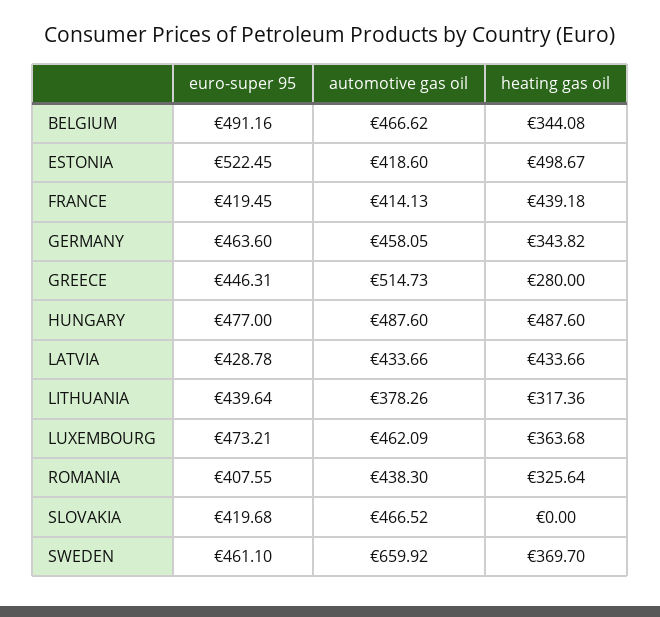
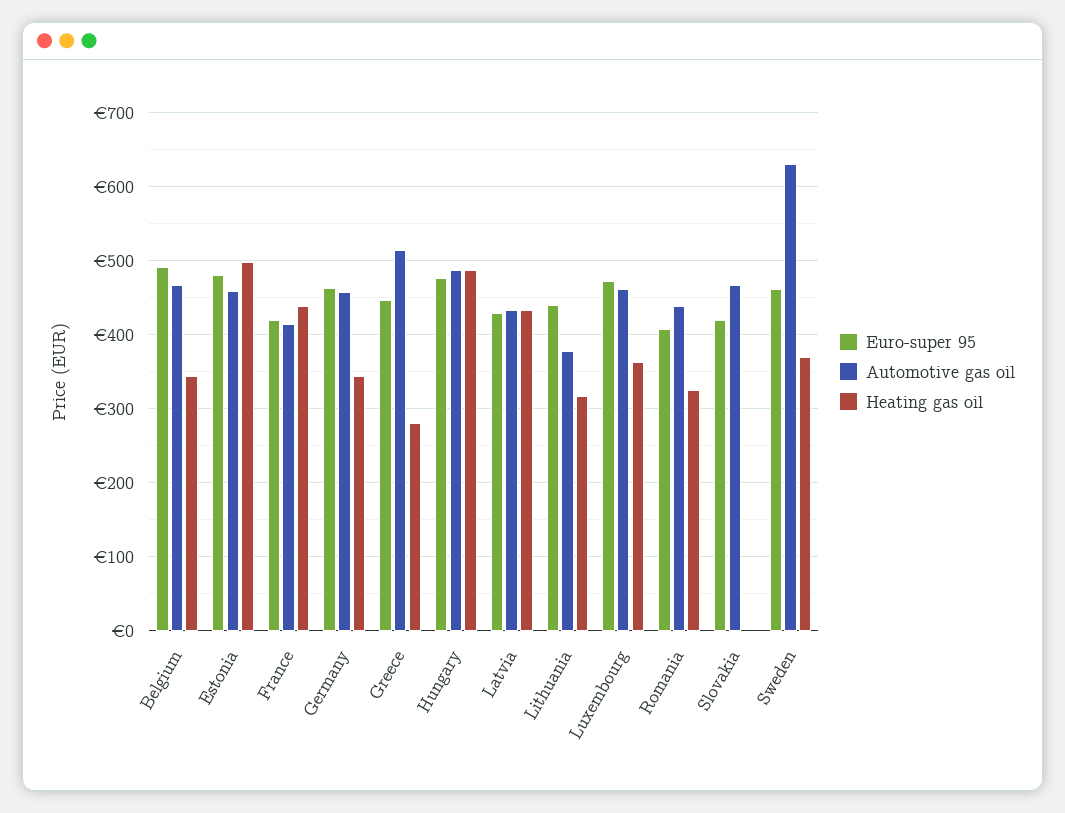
  {
    "euro-super 95": {
      "BELGIUM": 491.16,
-     "ESTONIA": 522.45,
+     "ESTONIA": 480,
      "FRANCE": 419.45,
      "GERMANY": 463.6,
      "GREECE": 446.31,
      "HUNGARY": 477,
      "LATVIA": 428.78,
      "LITHUANIA": 439.64,
      "LUXEMBOURG": 473.21,
      "ROMANIA": 407.55,
      "SLOVAKIA": 419.68,
      "SWEDEN": 461.1
    },
    "automotive gas oil": {
      "BELGIUM": 466.62,
-     "ESTONIA": 418.6,
+     "ESTONIA": 460,
      "FRANCE": 414.13,
      "GERMANY": 458.05,
      "GREECE": 514.73,
      "HUNGARY": 487.6,
      "LATVIA": 433.66,
      "LITHUANIA": 378.26,
      "LUXEMBOURG": 462.09,
      "ROMANIA": 438.3,
      "SLOVAKIA": 466.52,
-     "SWEDEN": 659.92
+     "SWEDEN": 630
    },
    "heating gas oil": {
      "BELGIUM": 344.08,
      "ESTONIA": 498.67,
      "FRANCE": 439.18,
      "GERMANY": 343.82,
      "GREECE": 280,
      "HUNGARY": 487.6,
      "LATVIA": 433.66,
      "LITHUANIA": 317.36,
      "LUXEMBOURG": 363.68,
      "ROMANIA": 325.64,
      "SLOVAKIA": 0,
      "SWEDEN": 369.7
    }
  }

